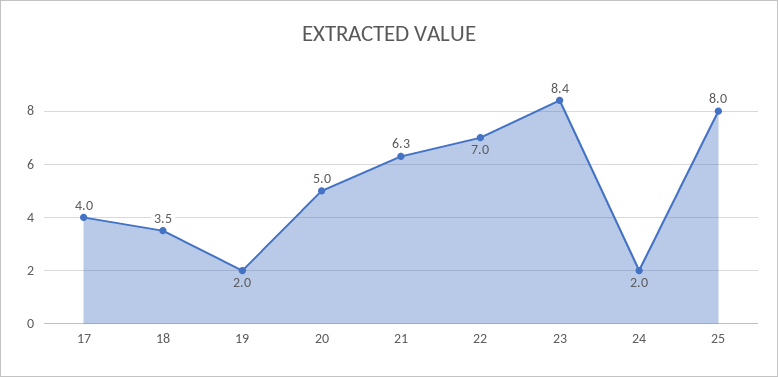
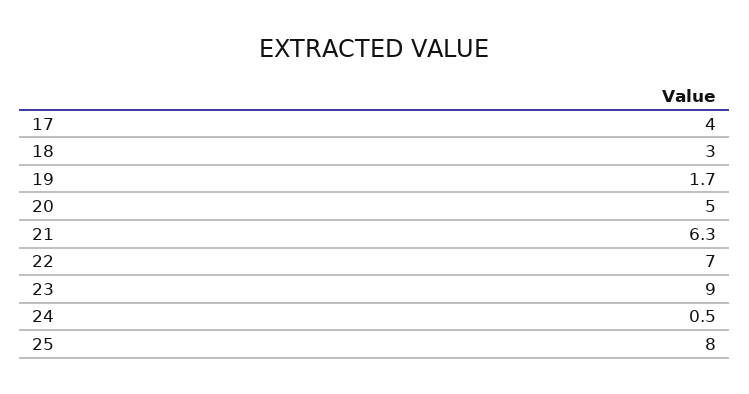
  {
    "17": 4,
-   "18": 3.5,
+   "18": 3,
-   "19": 2,
+   "19": 1.7,
    "20": 5,
    "21": 6.3,
    "22": 7,
-   "23": 8.4,
+   "23": 9,
-   "24": 2,
+   "24": 0.5,
    "25": 8
  }

